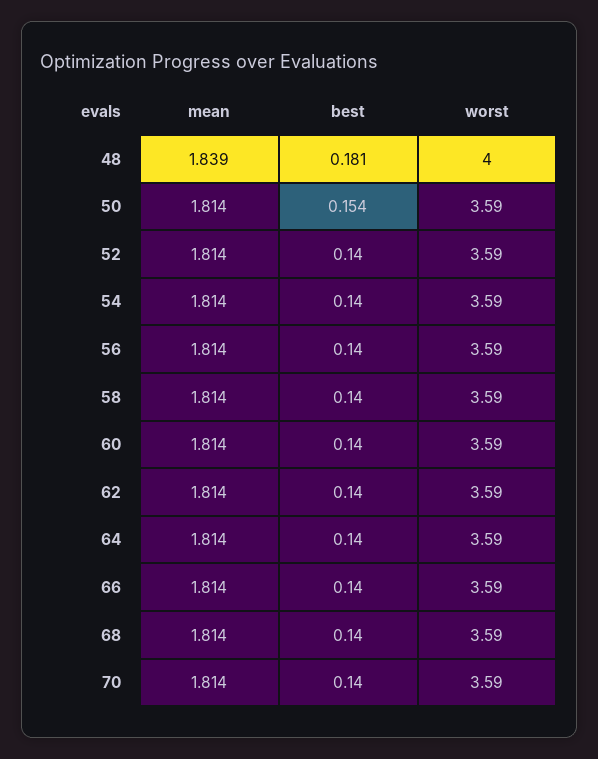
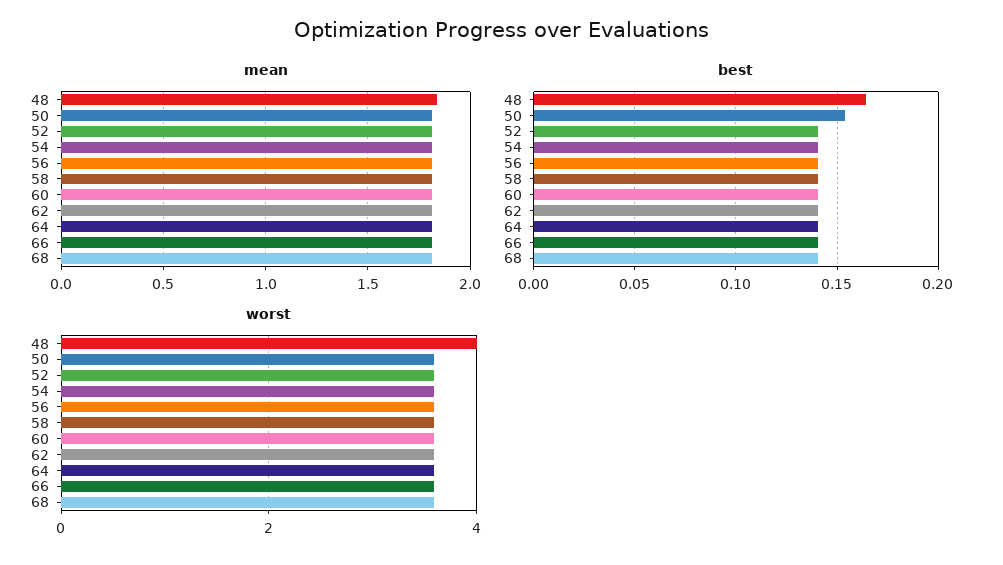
  {
    "mean": {
      "48": 1.839,
      "50": 1.814,
      "52": 1.814,
      "54": 1.814,
      "56": 1.814,
      "58": 1.814,
      "60": 1.814,
      "62": 1.814,
      "64": 1.814,
      "66": 1.814,
-     "68": 1.814,
+     "68": 1.814
-     "70": 1.814
    },
    "best": {
-     "48": 0.181,
+     "48": 0.165,
      "50": 0.154,
      "52": 0.14,
      "54": 0.14,
      "56": 0.14,
      "58": 0.14,
      "60": 0.14,
      "62": 0.14,
      "64": 0.14,
      "66": 0.14,
-     "68": 0.14,
+     "68": 0.14
-     "70": 0.14
    },
    "worst": {
      "48": 4,
      "50": 3.59,
      "52": 3.59,
      "54": 3.59,
      "56": 3.59,
      "58": 3.59,
      "60": 3.59,
      "62": 3.59,
      "64": 3.59,
      "66": 3.59,
-     "68": 3.59,
+     "68": 3.59
-     "70": 3.59
    }
  }

